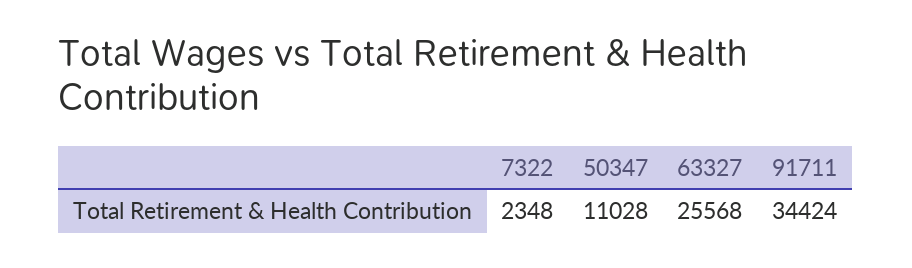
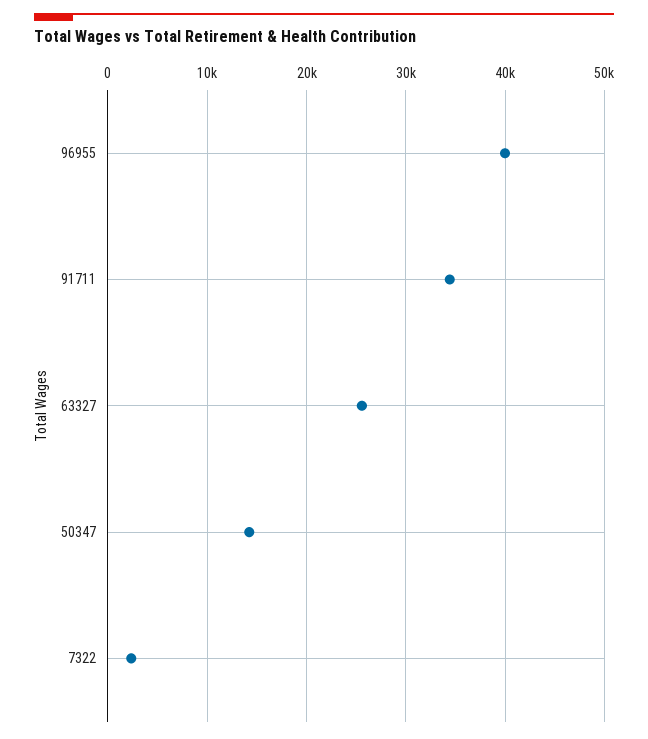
  {
    "7322": 2348,
-   "50347": 11028,
+   "50347": 14000,
    "63327": 25568,
-   "91711": 34424
+   "91711": 34424,
+   "96955": 40000
  }

